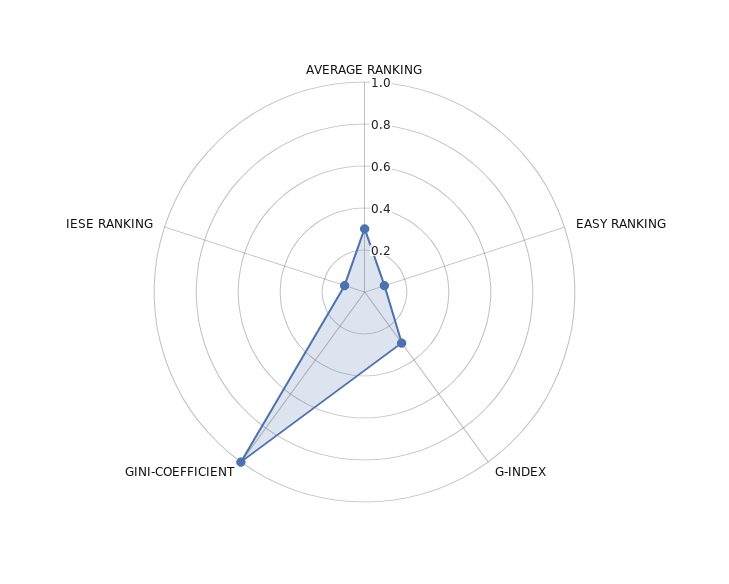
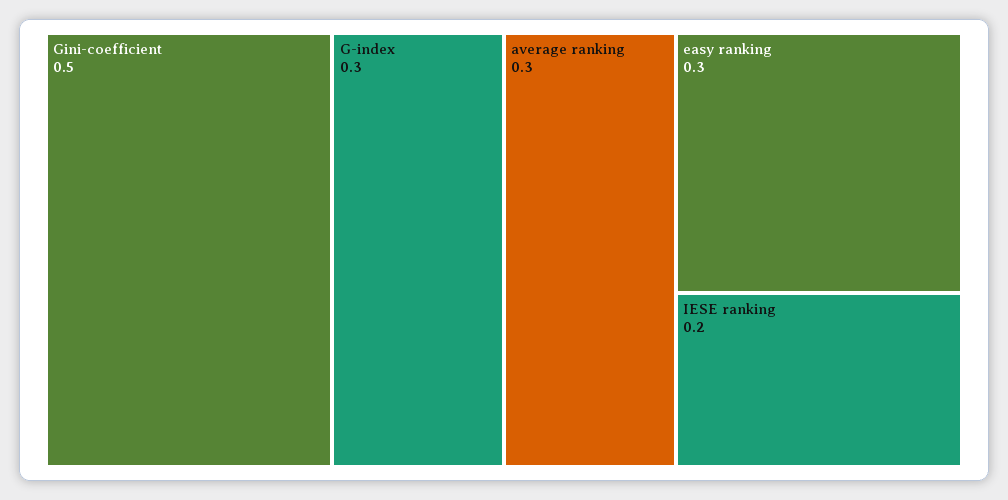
  {
    "AVERAGE RANKING": 0.3,
-   "EASY RANKING": 0.1,
+   "EASY RANKING": 0.3,
    "G-INDEX": 0.3,
-   "GINI-COEFFICIENT": 1,
+   "GINI-COEFFICIENT": 0.5,
-   "IESE RANKING": 0.1
+   "IESE RANKING": 0.2
  }

